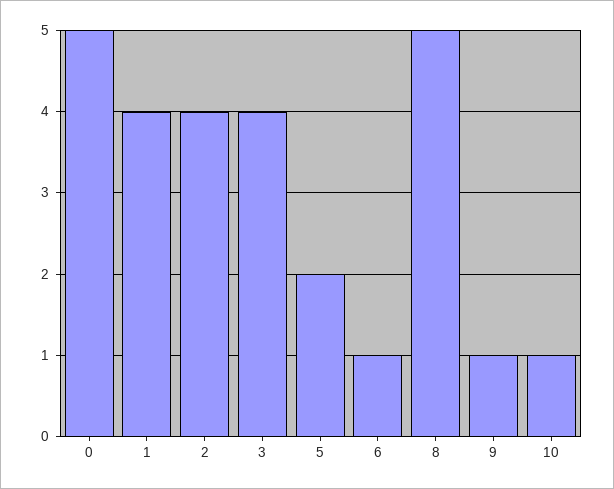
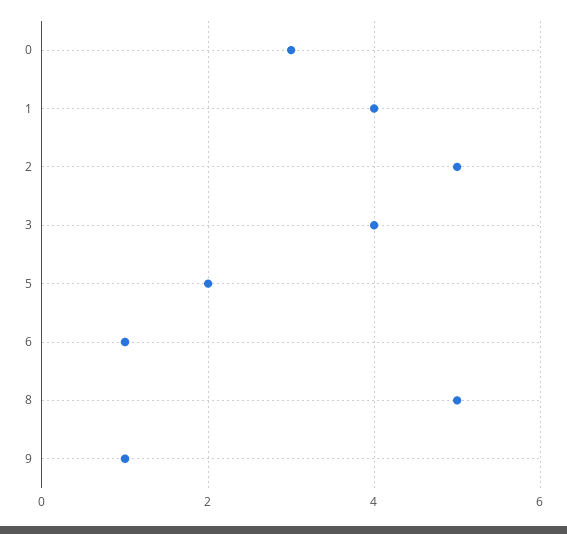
  {
-   "0": 5,
+   "0": 3,
    "1": 4,
-   "2": 4,
+   "2": 5,
    "3": 4,
    "5": 2,
    "6": 1,
    "8": 5,
-   "9": 1,
+   "9": 1
-   "10": 1
  }

